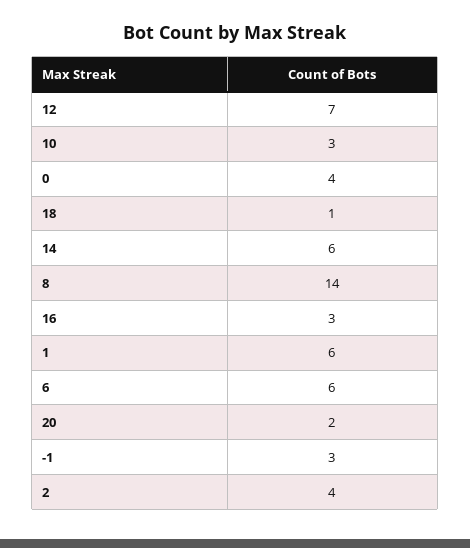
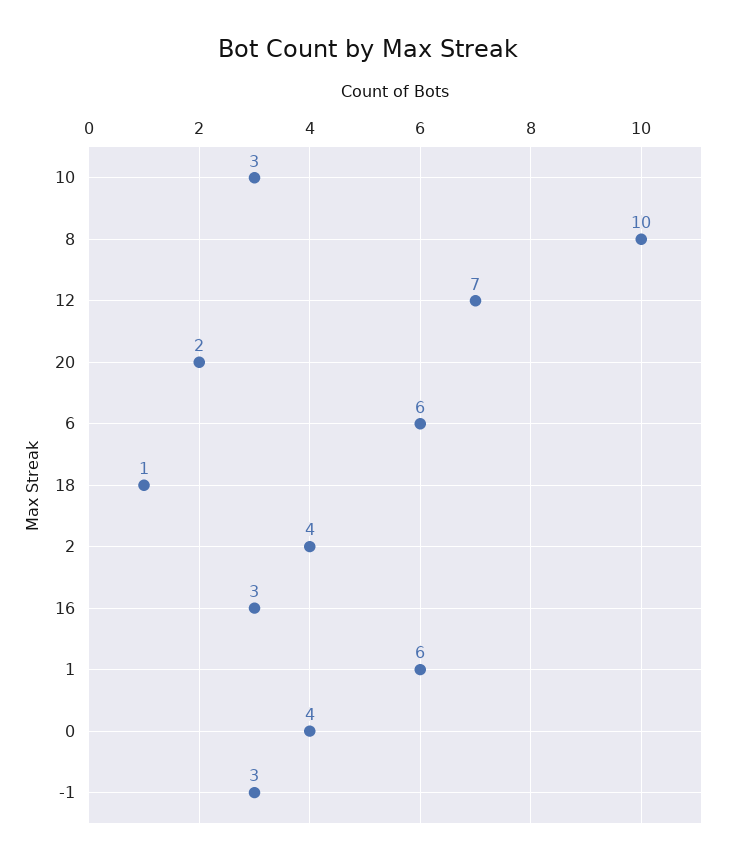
  {
    "12": 7,
    "10": 3,
    "0": 4,
    "18": 1,
-   "14": 6,
-   "8": 14,
+   "8": 10,
    "16": 3,
    "1": 6,
    "6": 6,
    "20": 2,
    "-1": 3,
    "2": 4
  }

